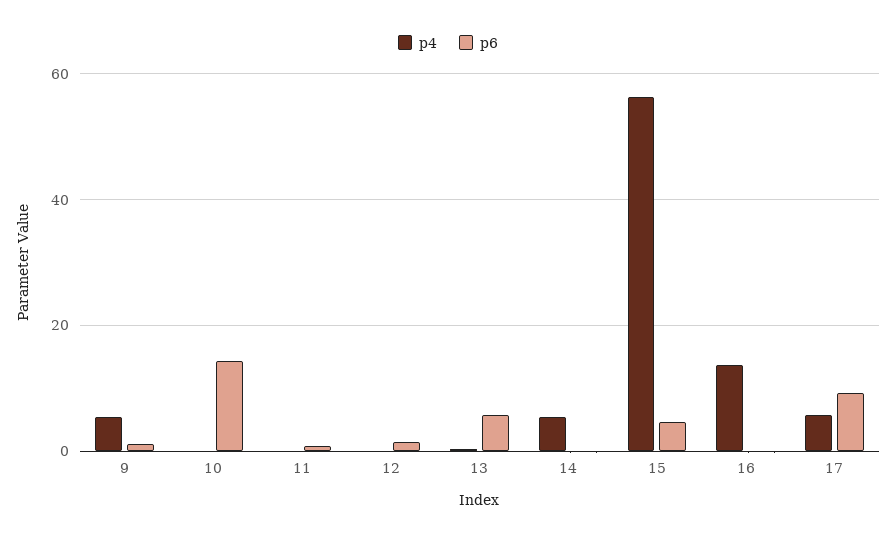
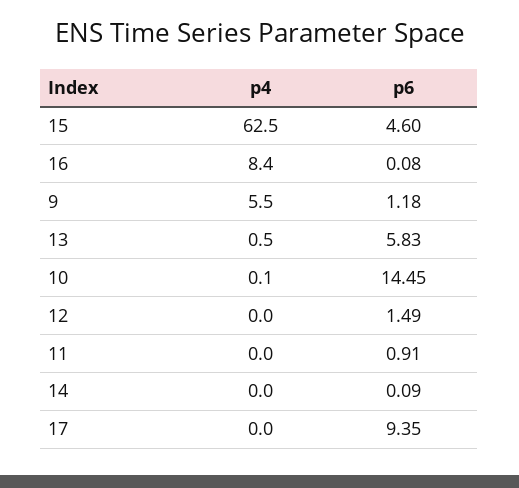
  {
    "p4": {
      "9": 5.5,
      "10": 0.1,
      "11": 0,
      "12": 0,
      "13": 0.5,
-     "14": 6,
+     "14": 0,
-     "15": 56,
+     "15": 62.5,
-     "16": 14,
+     "16": 8.4,
-     "17": 6
+     "17": 0
    },
    "p6": {
      "9": 1.18,
      "10": 14.45,
      "11": 0.91,
      "12": 1.49,
      "13": 5.83,
      "14": 0.09,
      "15": 4.6,
      "16": 0.08,
      "17": 9.35
    }
  }

